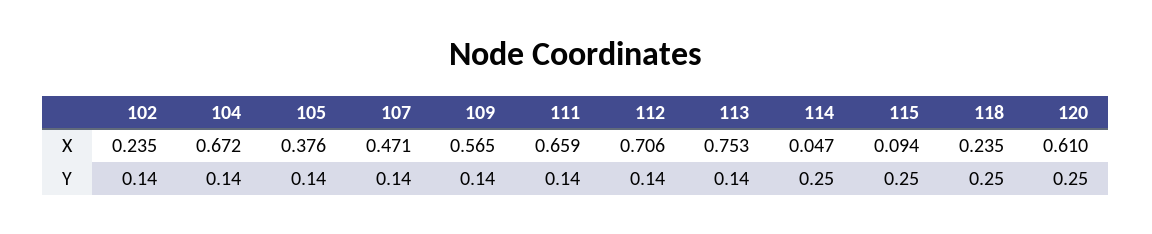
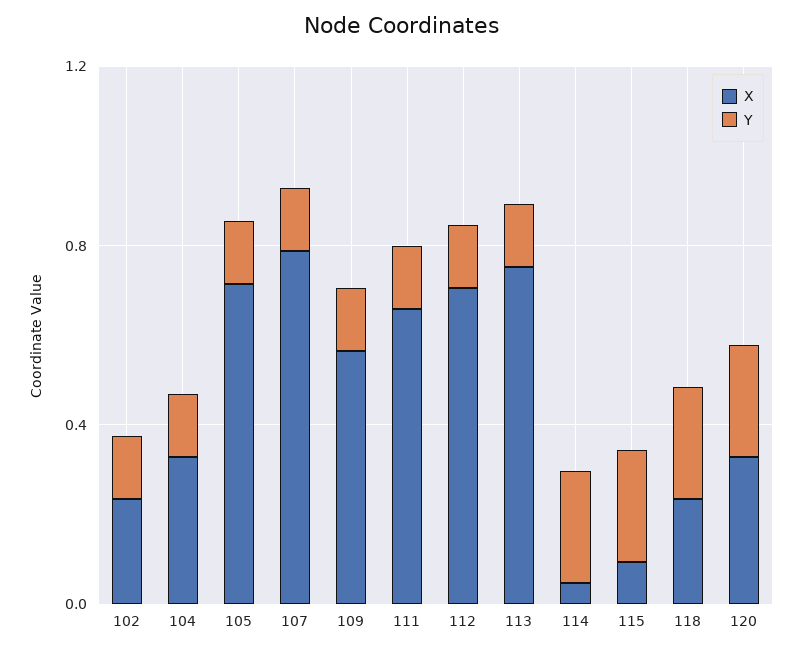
  {
    "X": {
      "102": 0.235,
-     "104": 0.672,
+     "104": 0.3,
-     "105": 0.376,
+     "105": 0.7,
-     "107": 0.471,
+     "107": 0.8,
      "109": 0.565,
      "111": 0.659,
      "112": 0.706,
      "113": 0.753,
      "114": 0.047,
      "115": 0.094,
      "118": 0.235,
-     "120": 0.61
+     "120": 0.3
    },
    "Y": {
      "102": 0.14,
      "104": 0.14,
      "105": 0.14,
      "107": 0.14,
      "109": 0.14,
      "111": 0.14,
      "112": 0.14,
      "113": 0.14,
      "114": 0.25,
      "115": 0.25,
      "118": 0.25,
      "120": 0.25
    }
  }

